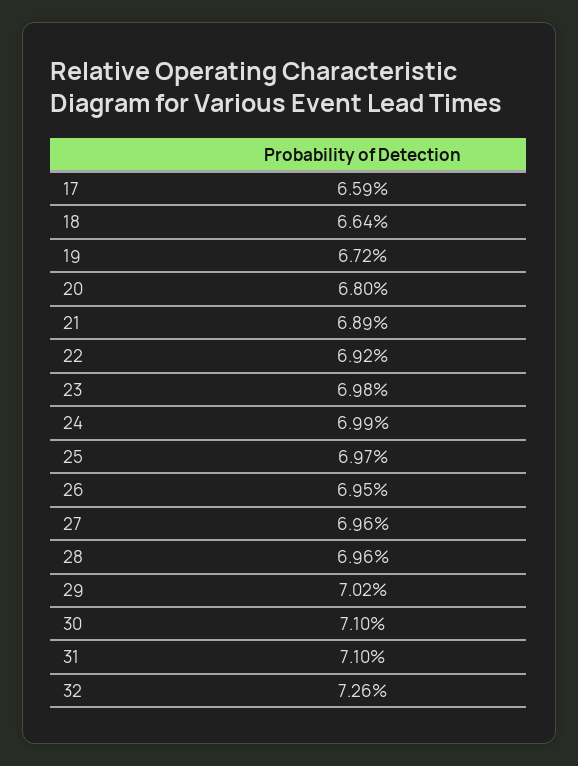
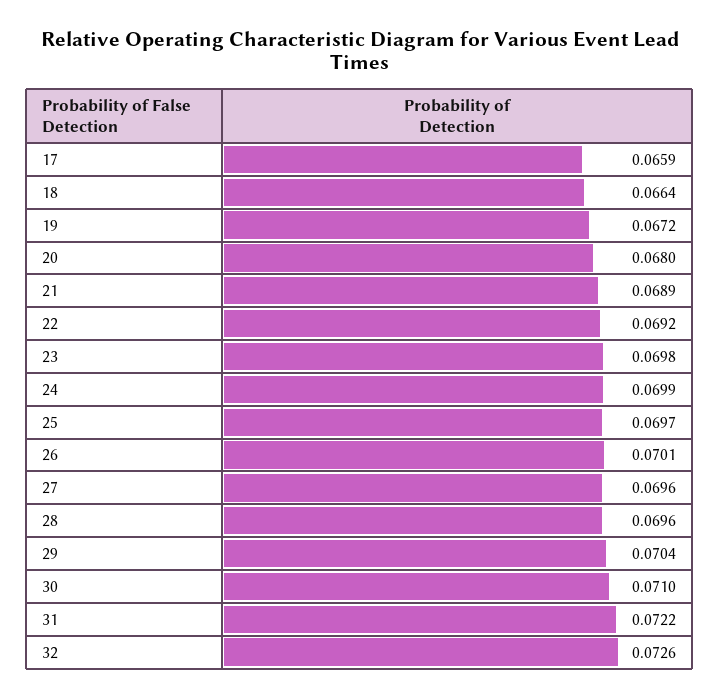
  {
    "17": 0.0659,
    "18": 0.0664,
    "19": 0.0672,
    "20": 0.068,
    "21": 0.0689,
    "22": 0.0692,
    "23": 0.0698,
    "24": 0.0699,
    "25": 0.0697,
-   "26": 0.0695,
+   "26": 0.0701,
    "27": 0.0696,
    "28": 0.0696,
-   "29": 0.0702,
+   "29": 0.0704,
    "30": 0.071,
-   "31": 0.071,
+   "31": 0.0722,
    "32": 0.0726
  }

